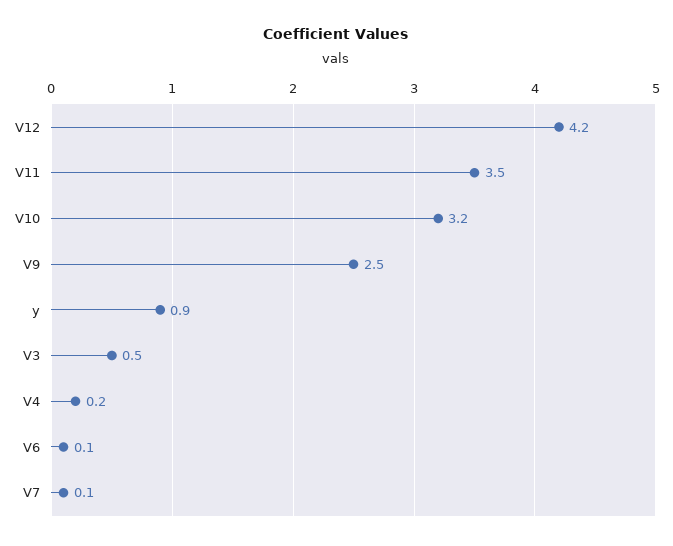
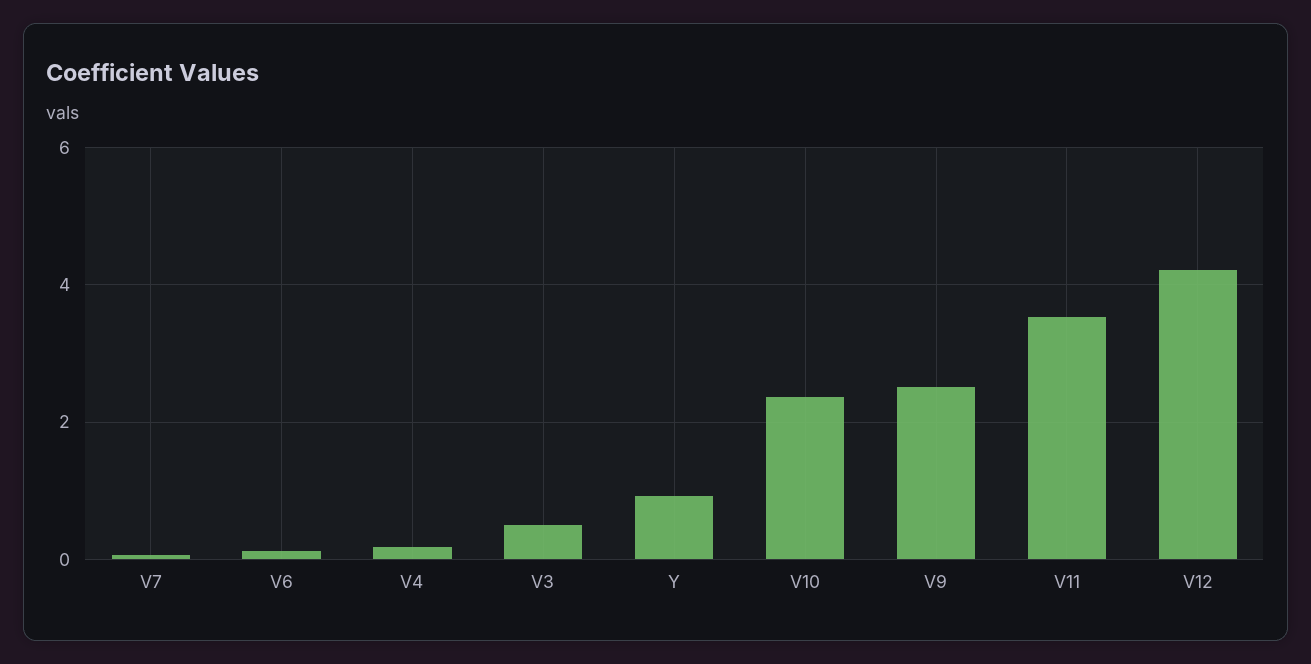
  {
    "V12": 4.2,
    "V11": 3.5,
-   "V10": 3.2,
+   "V10": 2.4,
    "V9": 2.5,
    "y": 0.9,
    "V3": 0.5,
    "V4": 0.2,
    "V6": 0.1,
    "V7": 0.1
  }

